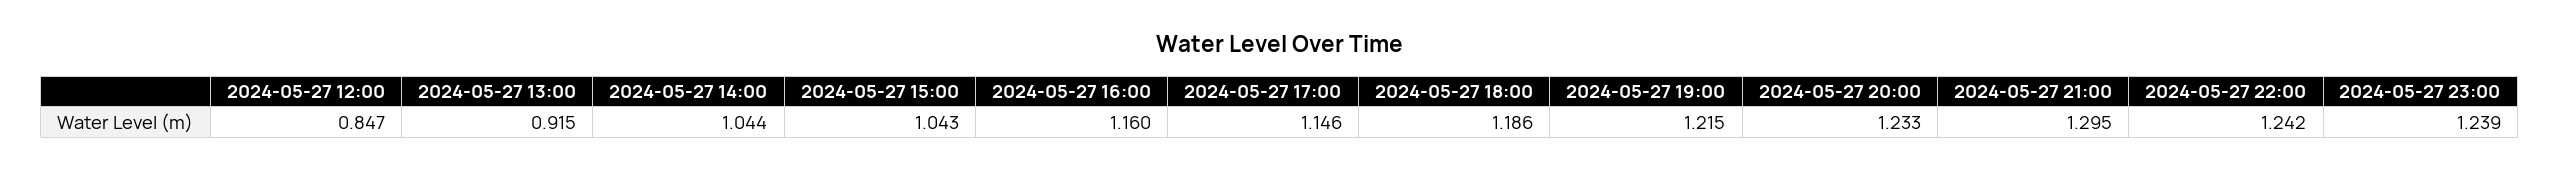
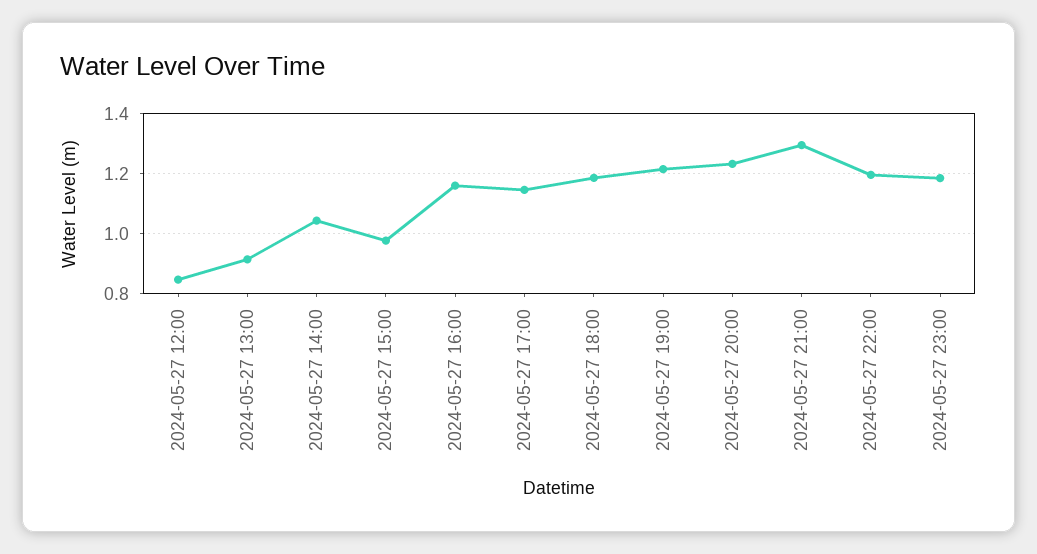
  {
    "2024-05-27 12:00": 0.847,
    "2024-05-27 13:00": 0.915,
    "2024-05-27 14:00": 1.044,
-   "2024-05-27 15:00": 1.043,
+   "2024-05-27 15:00": 0.98,
    "2024-05-27 16:00": 1.16,
    "2024-05-27 17:00": 1.146,
    "2024-05-27 18:00": 1.186,
    "2024-05-27 19:00": 1.215,
    "2024-05-27 20:00": 1.233,
    "2024-05-27 21:00": 1.295,
-   "2024-05-27 22:00": 1.242,
+   "2024-05-27 22:00": 1.2,
-   "2024-05-27 23:00": 1.239
+   "2024-05-27 23:00": 1.18
  }

